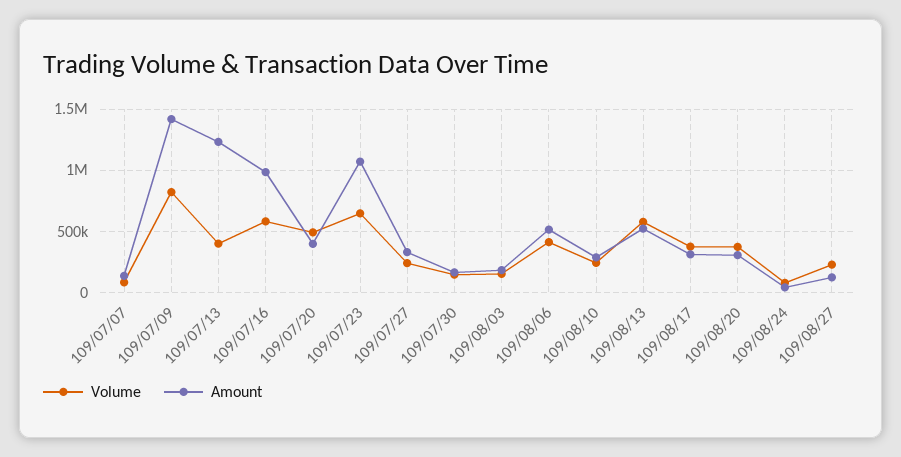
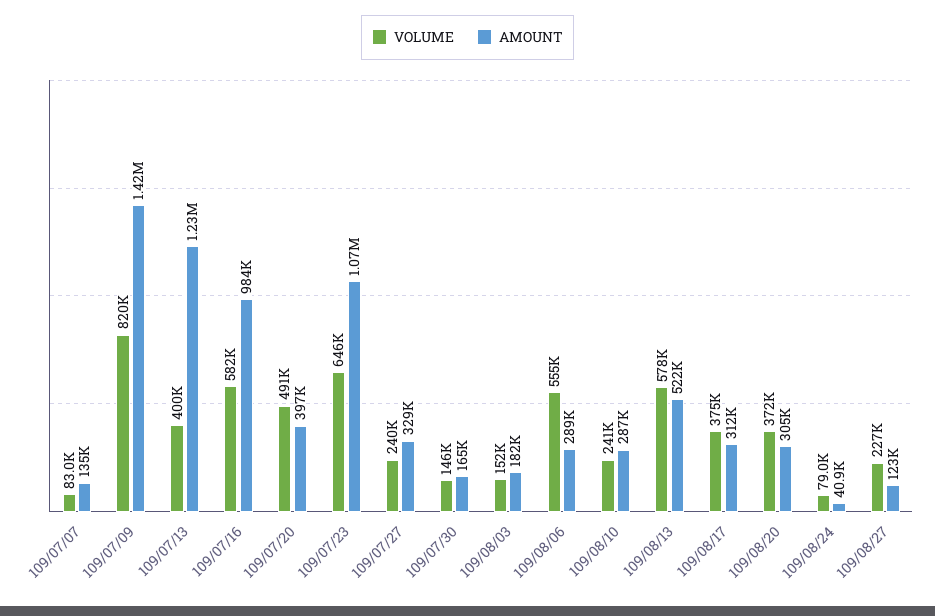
  {
    "Volume": {
      "109/07/07": 83000,
      "109/07/09": 820000,
      "109/07/13": 400000,
      "109/07/16": 582000,
      "109/07/20": 491000,
      "109/07/23": 646000,
      "109/07/27": 240000,
      "109/07/30": 146000,
      "109/08/03": 152000,
-     "109/08/06": 400000,
+     "109/08/06": 555000,
      "109/08/10": 241000,
      "109/08/13": 578000,
      "109/08/17": 375000,
      "109/08/20": 372000,
      "109/08/24": 79000,
      "109/08/27": 227000
    },
    "Amount": {
      "109/07/07": 135000,
      "109/07/09": 1420000,
      "109/07/13": 1230000,
      "109/07/16": 984000,
      "109/07/20": 397000,
      "109/07/23": 1070000,
      "109/07/27": 329000,
      "109/07/30": 165000,
      "109/08/03": 182000,
-     "109/08/06": 500000,
+     "109/08/06": 289000,
      "109/08/10": 287000,
      "109/08/13": 522000,
      "109/08/17": 312000,
      "109/08/20": 305000,
      "109/08/24": 40900,
      "109/08/27": 123000
    }
  }

